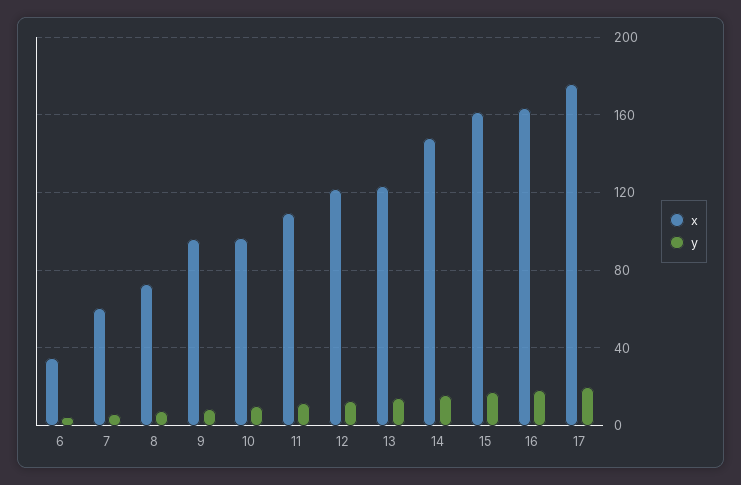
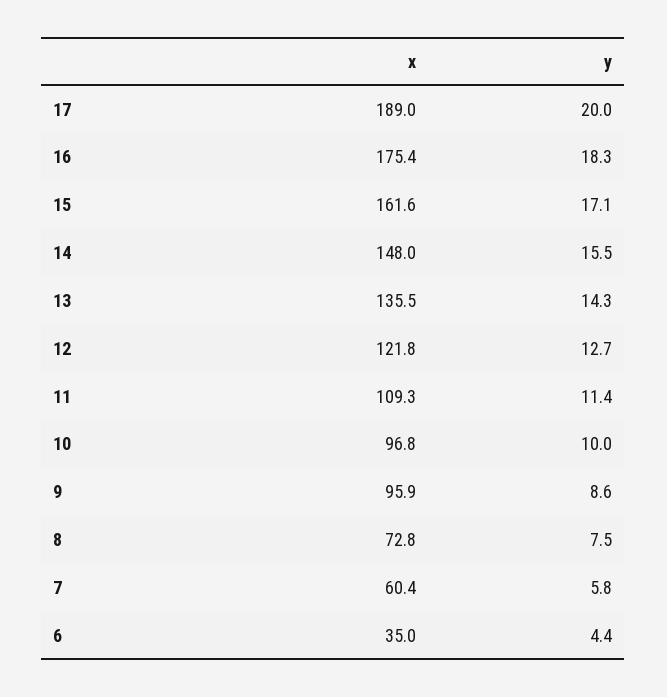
  {
    "x": {
      "6": 35,
      "7": 60.4,
      "8": 72.8,
      "9": 95.9,
      "10": 96.8,
      "11": 109.3,
      "12": 121.8,
-     "13": 125,
+     "13": 135.5,
      "14": 148,
      "15": 161.6,
-     "16": 165,
+     "16": 175.4,
-     "17": 175
+     "17": 189
    },
    "y": {
      "6": 4.4,
      "7": 5.8,
      "8": 7.5,
      "9": 8.6,
      "10": 10,
      "11": 11.4,
      "12": 12.7,
      "13": 14.3,
      "14": 15.5,
      "15": 17.1,
      "16": 18.3,
      "17": 20
    }
  }

